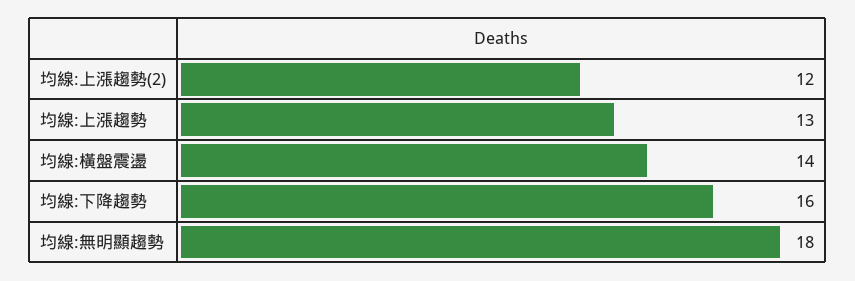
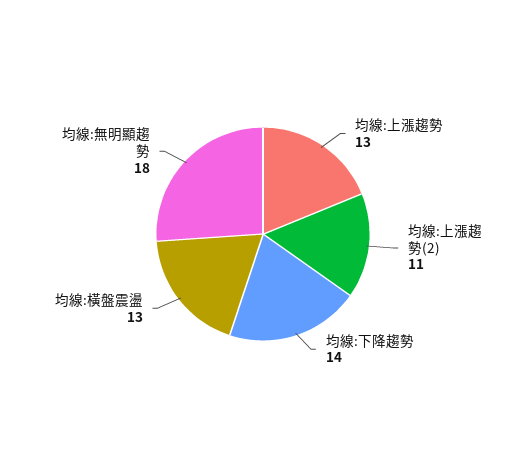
  {
-   "均線:上漲趨勢(2)": 12,
+   "均線:上漲趨勢(2)": 11,
    "均線:上漲趨勢": 13,
-   "均線:橫盤震盪": 14,
+   "均線:橫盤震盪": 13,
-   "均線:下降趨勢": 16,
+   "均線:下降趨勢": 14,
    "均線:無明顯趨勢": 18
  }

